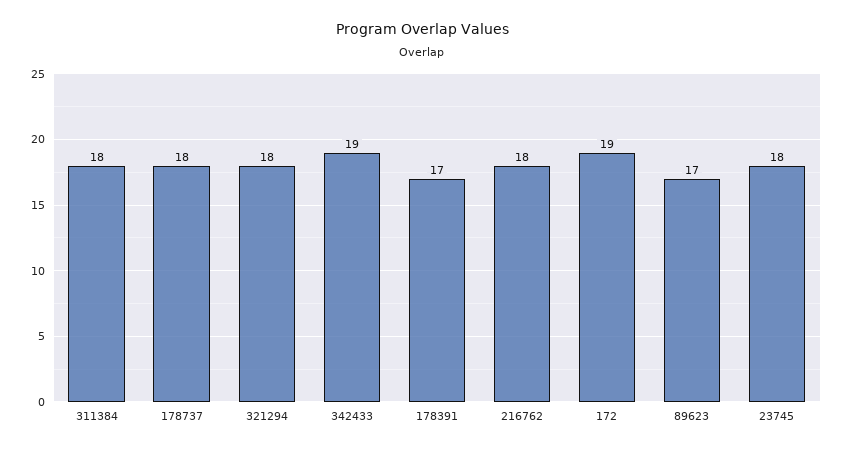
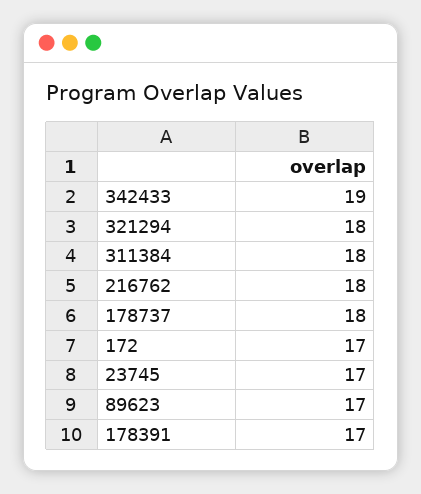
  {
    "311384": 18,
    "178737": 18,
    "321294": 18,
    "342433": 19,
    "178391": 17,
    "216762": 18,
-   "172": 19,
+   "172": 17,
    "89623": 17,
-   "23745": 18
+   "23745": 17
  }

